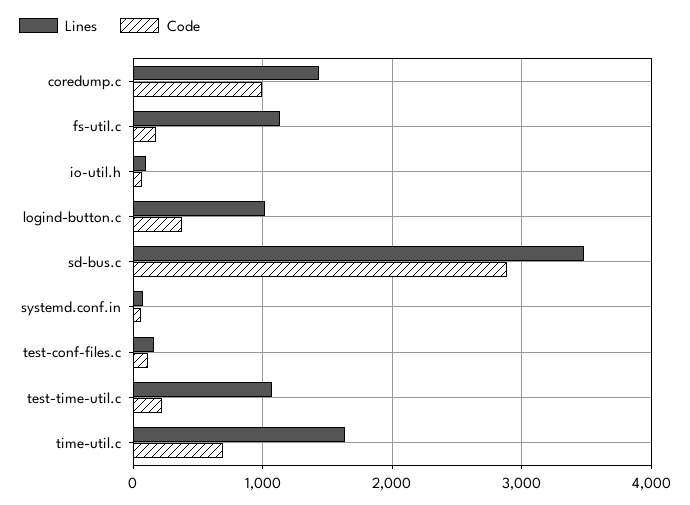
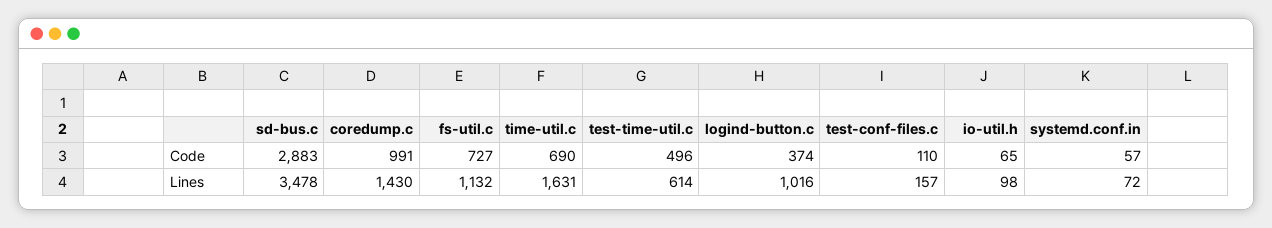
  {
    "Lines": {
      "coredump.c": 1430,
      "fs-util.c": 1132,
      "io-util.h": 98,
      "logind-button.c": 1016,
      "sd-bus.c": 3478,
      "systemd.conf.in": 72,
      "test-conf-files.c": 157,
-     "test-time-util.c": 1100,
+     "test-time-util.c": 614,
      "time-util.c": 1631
    },
    "Code": {
      "coredump.c": 991,
-     "fs-util.c": 200,
+     "fs-util.c": 727,
      "io-util.h": 65,
      "logind-button.c": 374,
      "sd-bus.c": 2883,
      "systemd.conf.in": 57,
      "test-conf-files.c": 110,
-     "test-time-util.c": 200,
+     "test-time-util.c": 496,
      "time-util.c": 690
    }
  }

